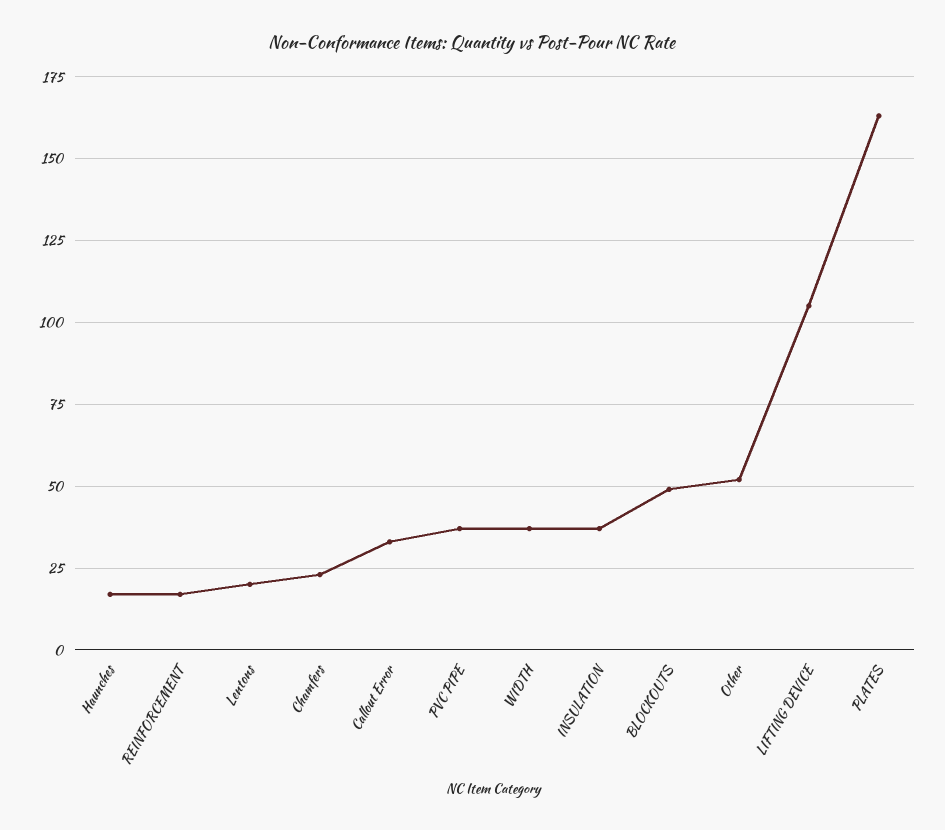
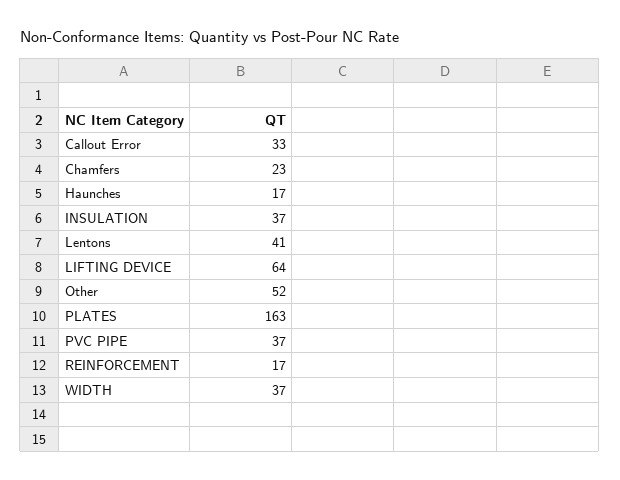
  {
    "Haunches": 17,
    "REINFORCEMENT": 17,
-   "Lentons": 20,
+   "Lentons": 41,
    "Chamfers": 23,
    "Callout Error": 33,
    "PVC PIPE": 37,
    "WIDTH": 37,
    "INSULATION": 37,
-   "BLOCKOUTS": 50,
    "Other": 52,
-   "LIFTING DEVICE": 105,
+   "LIFTING DEVICE": 64,
    "PLATES": 163
  }

